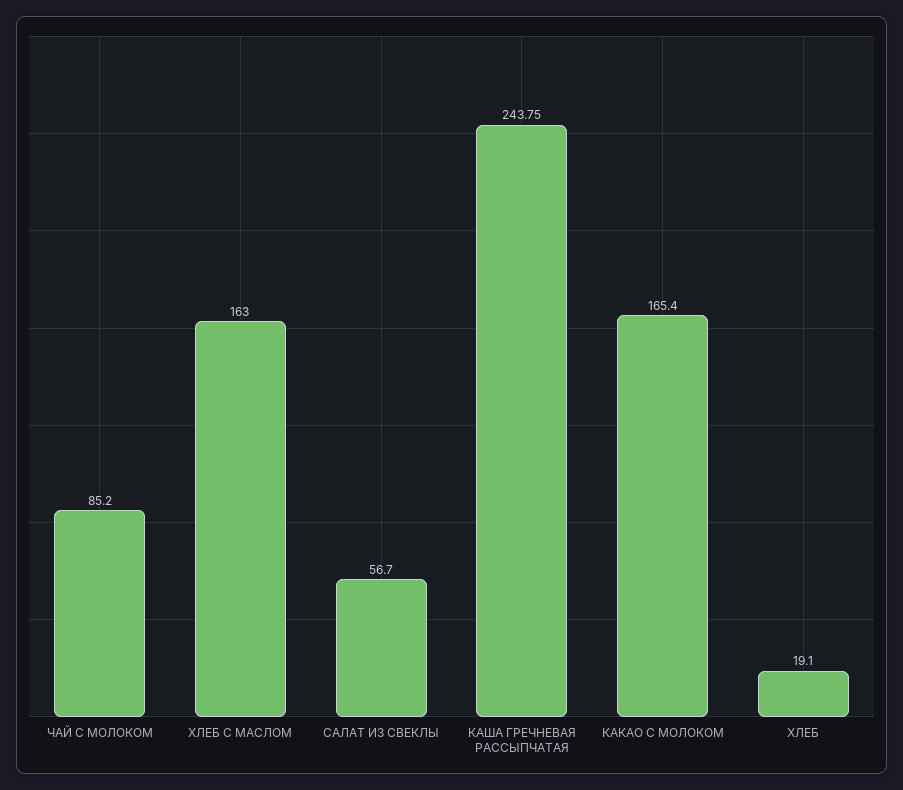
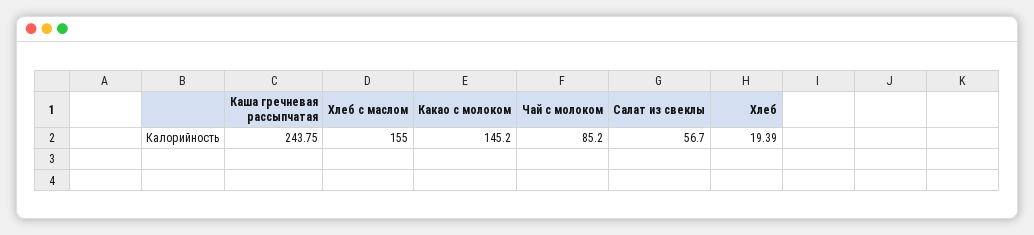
  {
    "ЧАЙ С МОЛОКОМ": 85.2,
-   "ХЛЕБ С МАСЛОМ": 163,
+   "ХЛЕБ С МАСЛОМ": 155,
    "САЛАТ ИЗ СВЕКЛЫ": 56.7,
    "КАША ГРЕЧНЕВАЯ РАССЫПЧАТАЯ": 243.75,
-   "КАКАО С МОЛОКОМ": 165.4,
+   "КАКАО С МОЛОКОМ": 145.2,
-   "ХЛЕБ": 19.1
+   "ХЛЕБ": 19.39
  }

